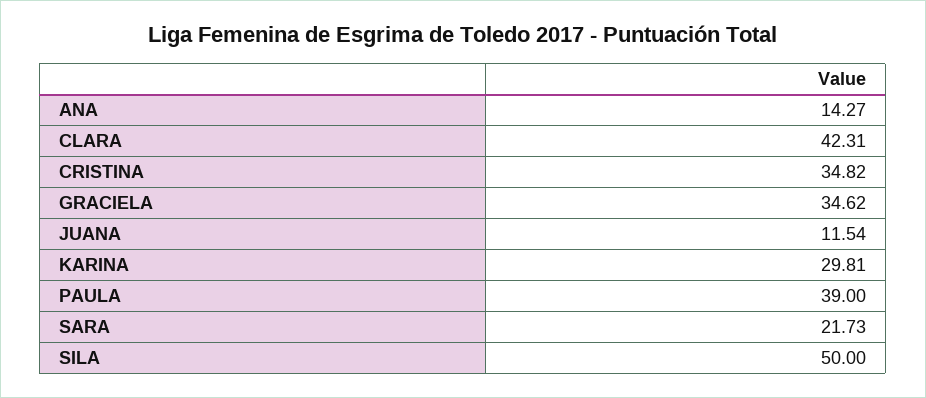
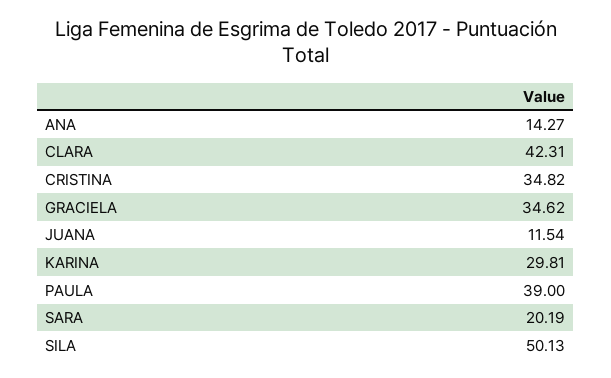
  {
    "ANA": 14.27,
    "CLARA": 42.31,
    "CRISTINA": 34.82,
    "GRACIELA": 34.62,
    "JUANA": 11.54,
    "KARINA": 29.81,
    "PAULA": 39,
-   "SARA": 21.73,
+   "SARA": 20.19,
-   "SILA": 50
+   "SILA": 50.13
  }

